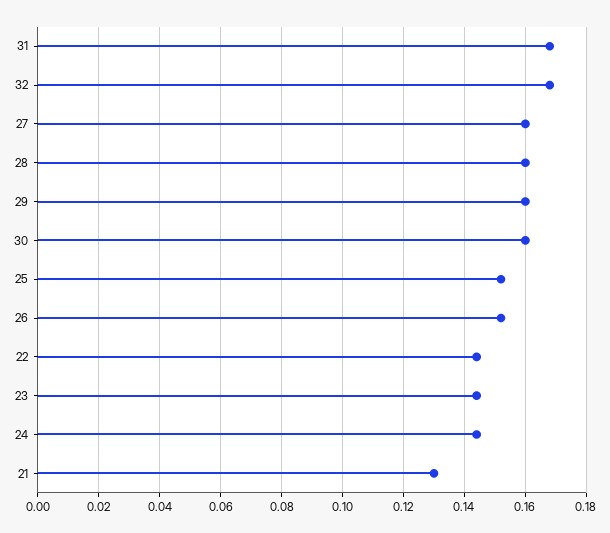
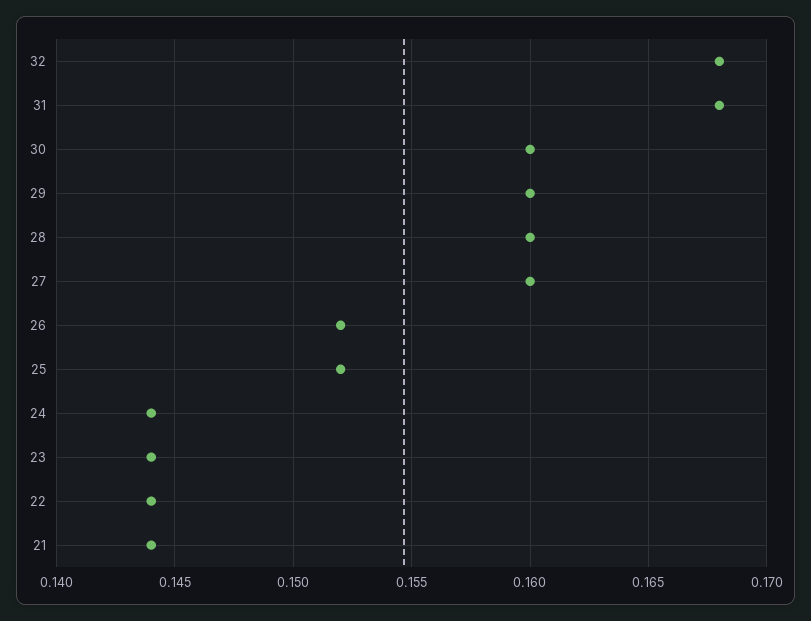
  {
    "31": 0.168,
    "32": 0.168,
    "27": 0.16,
    "28": 0.16,
    "29": 0.16,
    "30": 0.16,
    "25": 0.152,
    "26": 0.152,
    "22": 0.144,
    "23": 0.144,
    "24": 0.144,
-   "21": 0.13
+   "21": 0.144
  }

